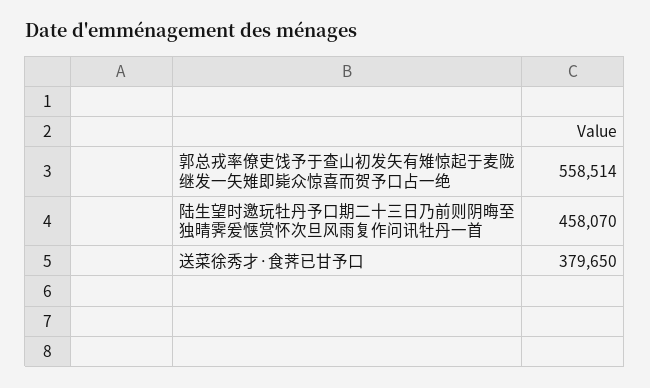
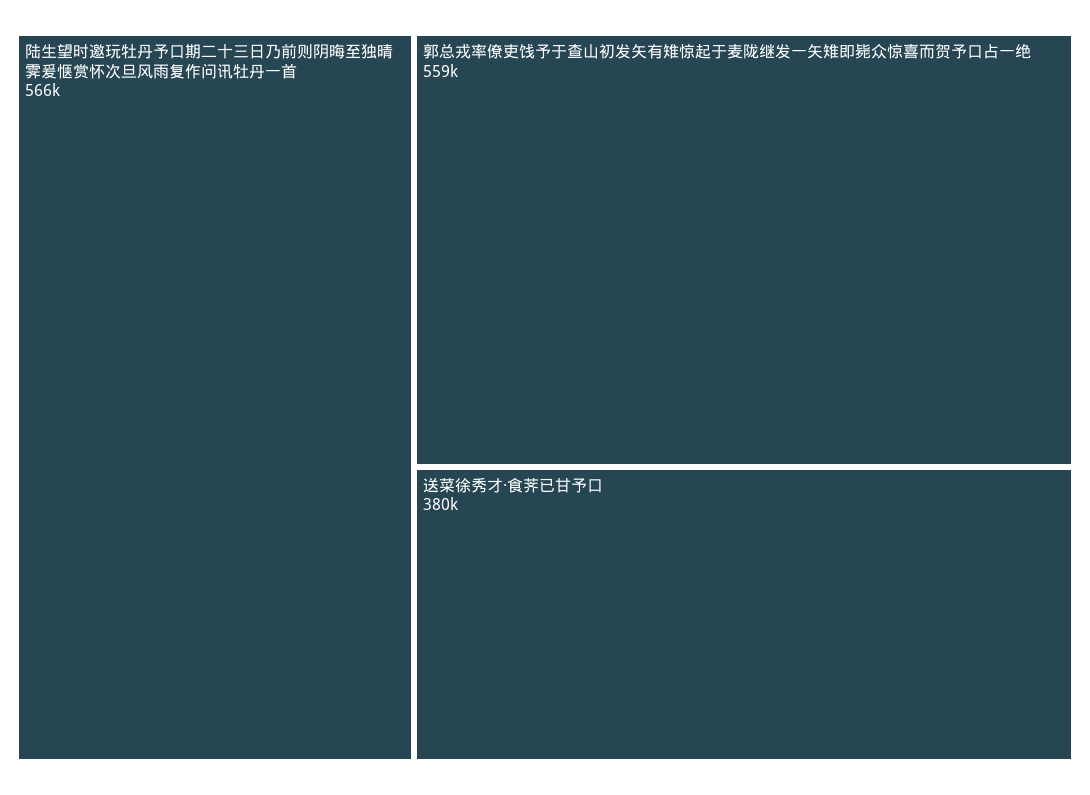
  {
    "郭总戎率僚吏饯予于查山初发矢有雉惊起于麦陇继发一矢雉即毙众惊喜而贺予口占一绝": 558514,
-   "陆生望时邀玩牡丹予口期二十三日乃前则阴晦至独晴霁爰惬赏怀次旦风雨复作问讯牡丹一首": 458070,
+   "陆生望时邀玩牡丹予口期二十三日乃前则阴晦至独晴霁爰惬赏怀次旦风雨复作问讯牡丹一首": 566000,
    "送菜徐秀才·食荠已甘予口": 379650
  }

